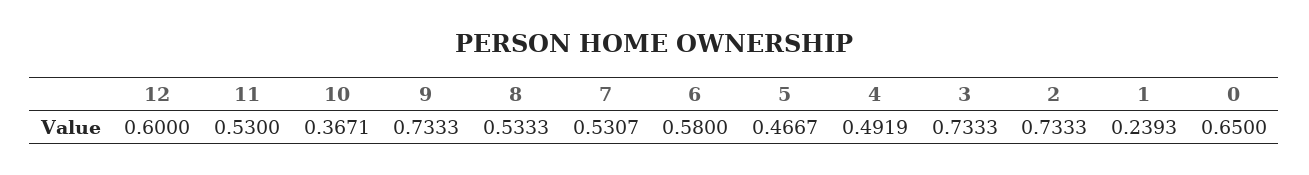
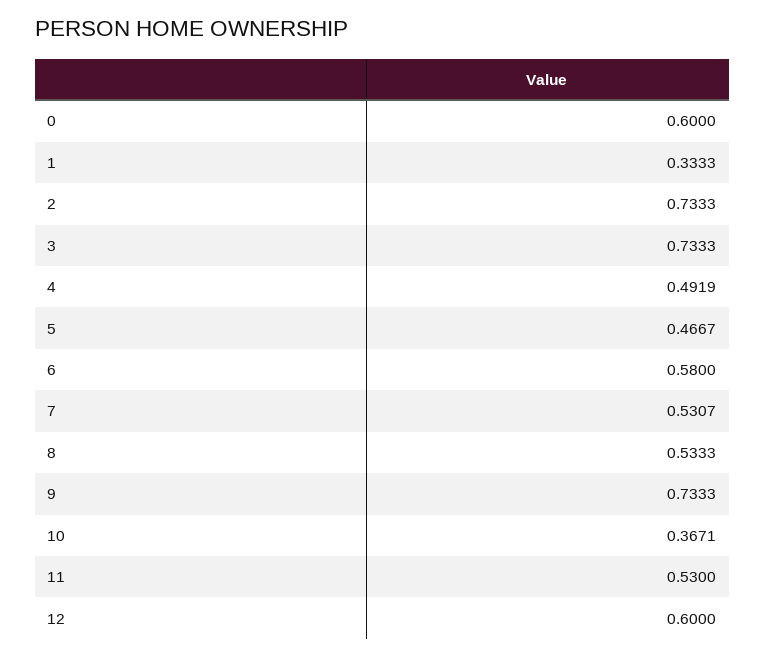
  {
    "12": 0.6,
    "11": 0.53,
    "10": 0.3671,
    "9": 0.7333,
    "8": 0.5333,
    "7": 0.5307,
    "6": 0.58,
    "5": 0.4667,
    "4": 0.4919,
    "3": 0.7333,
    "2": 0.7333,
-   "1": 0.2393,
+   "1": 0.3333,
-   "0": 0.65
+   "0": 0.6
  }

